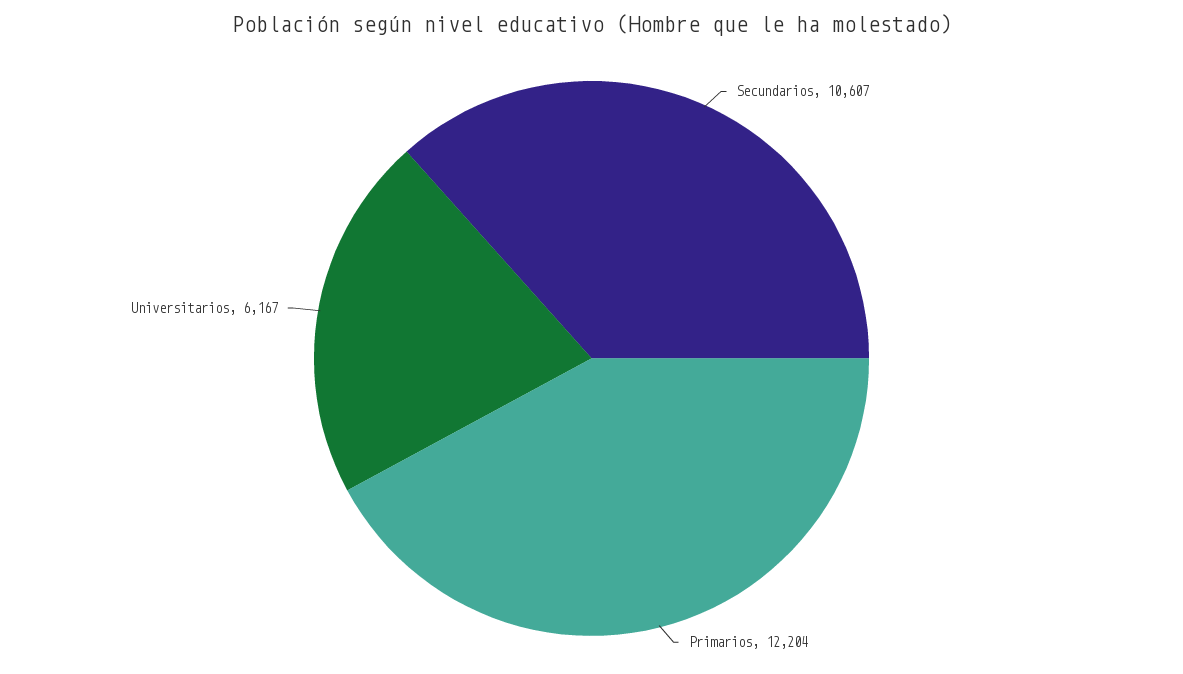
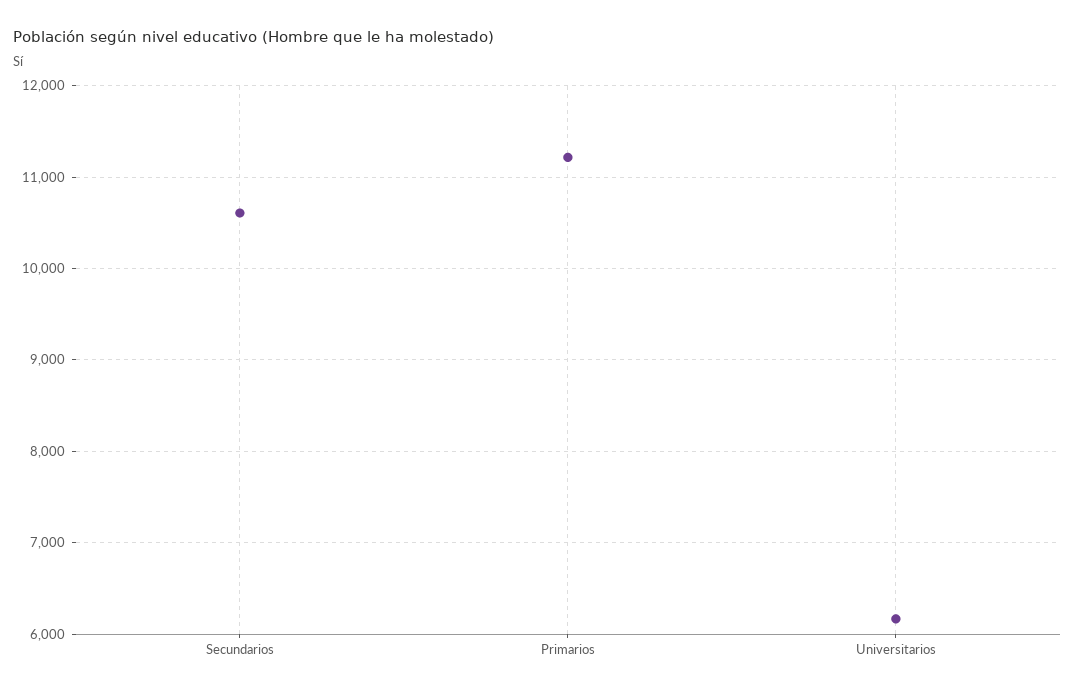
  {
    "Secundarios": 10607,
-   "Primarios": 12204,
+   "Primarios": 11200,
    "Universitarios": 6167
  }

